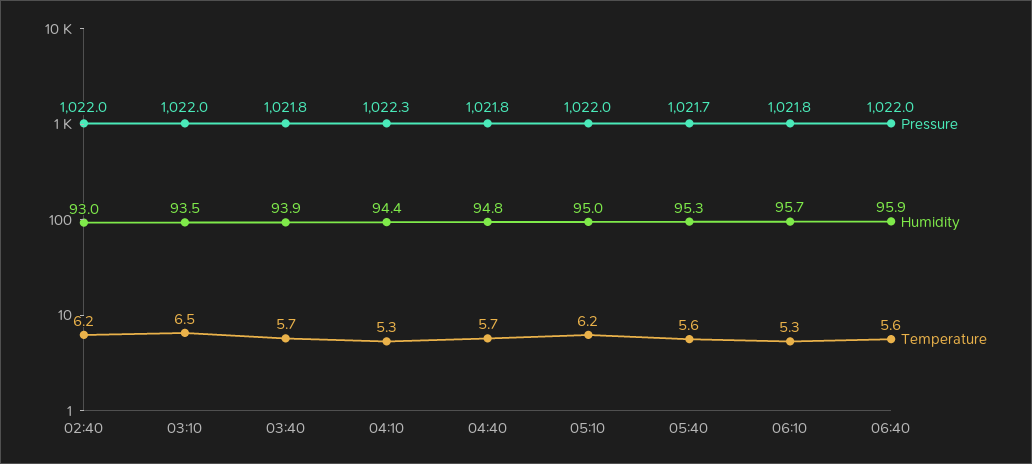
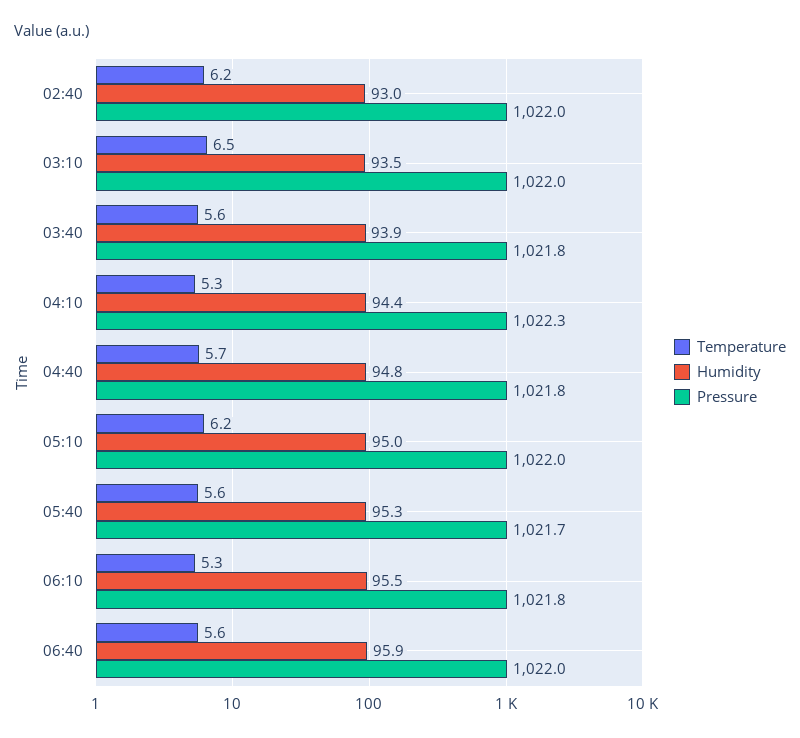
  {
    "Pressure": {
      "02:40": 1022,
      "03:10": 1022,
      "03:40": 1021.8,
      "04:10": 1022.3,
      "04:40": 1021.8,
      "05:10": 1022,
      "05:40": 1021.7,
      "06:10": 1021.8,
      "06:40": 1022
    },
    "Humidity": {
      "02:40": 93,
      "03:10": 93.5,
      "03:40": 93.9,
      "04:10": 94.4,
      "04:40": 94.8,
      "05:10": 95,
      "05:40": 95.3,
-     "06:10": 95.7,
+     "06:10": 95.5,
      "06:40": 95.9
    },
    "Temperature": {
      "02:40": 6.2,
      "03:10": 6.5,
-     "03:40": 5.7,
+     "03:40": 5.6,
      "04:10": 5.3,
      "04:40": 5.7,
      "05:10": 6.2,
      "05:40": 5.6,
      "06:10": 5.3,
      "06:40": 5.6
    }
  }

